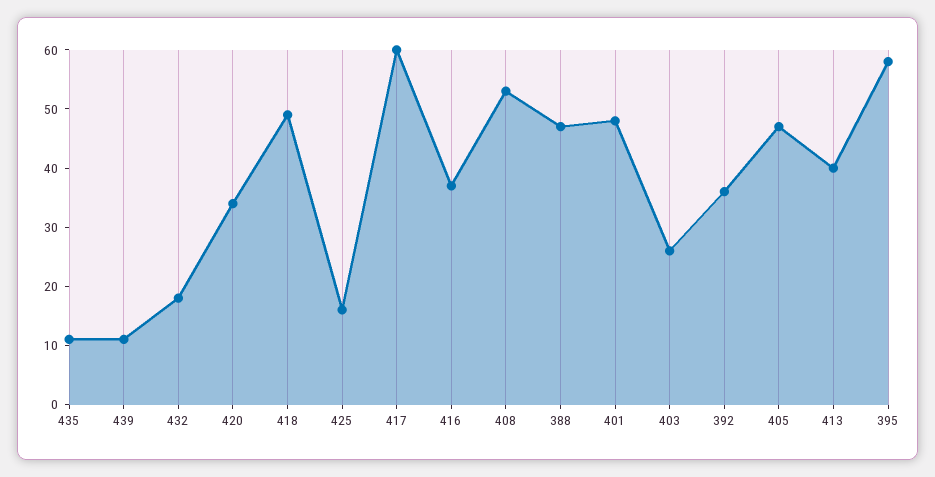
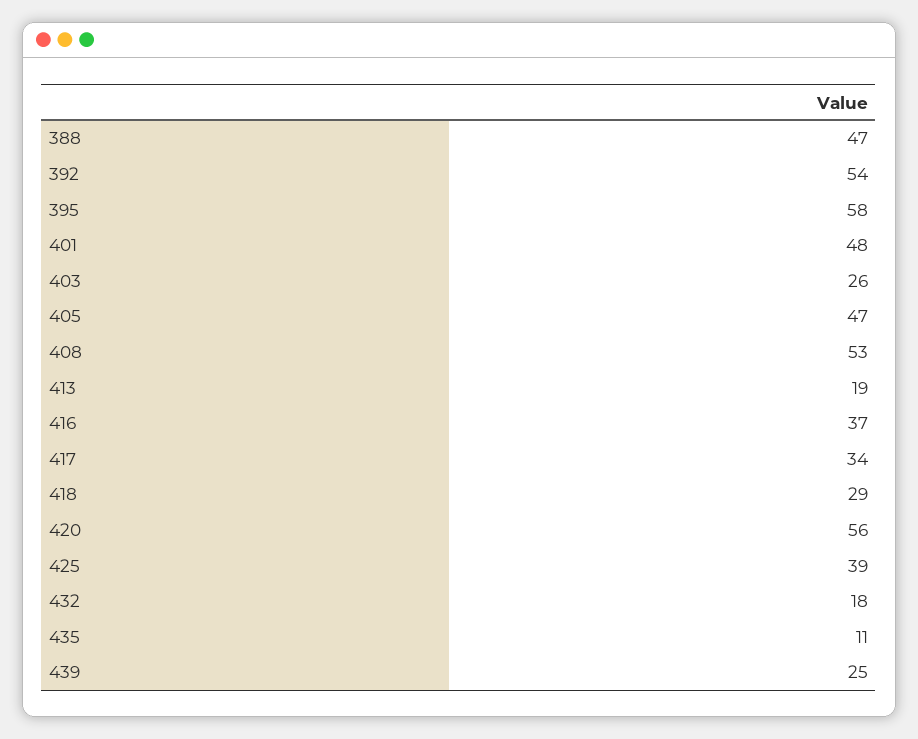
  {
    "435": 11,
-   "439": 10,
+   "439": 25,
    "432": 18,
-   "420": 35,
+   "420": 56,
-   "418": 50,
+   "418": 29,
-   "425": 15,
+   "425": 39,
-   "417": 60,
+   "417": 34,
    "416": 37,
    "408": 53,
    "388": 47,
    "401": 48,
    "403": 26,
-   "392": 35,
+   "392": 54,
    "405": 47,
-   "413": 40,
+   "413": 19,
    "395": 58
  }

